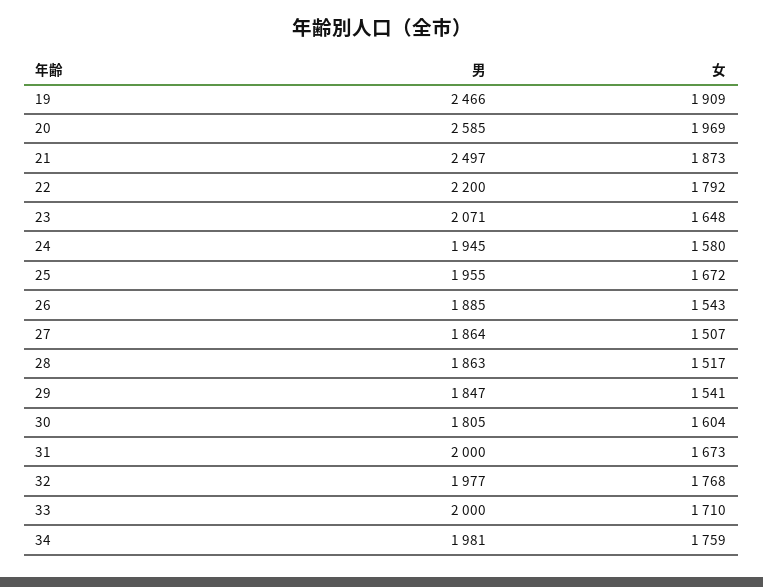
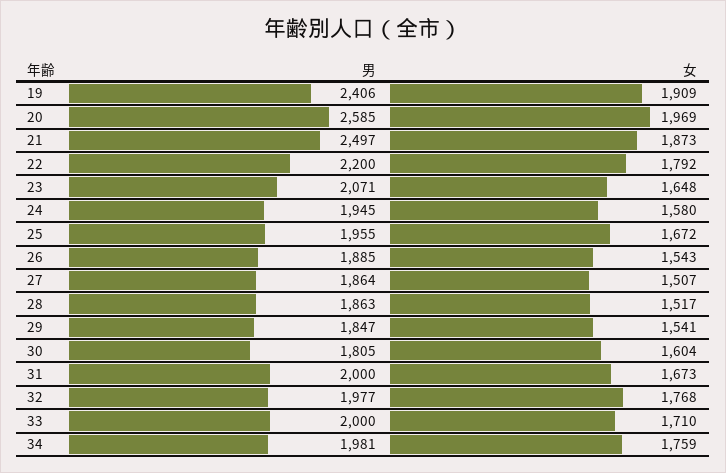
  {
    "男": {
-     "19": 2466,
+     "19": 2406,
      "20": 2585,
      "21": 2497,
      "22": 2200,
      "23": 2071,
      "24": 1945,
      "25": 1955,
      "26": 1885,
      "27": 1864,
      "28": 1863,
      "29": 1847,
      "30": 1805,
      "31": 2000,
      "32": 1977,
      "33": 2000,
      "34": 1981
    },
    "女": {
      "19": 1909,
      "20": 1969,
      "21": 1873,
      "22": 1792,
      "23": 1648,
      "24": 1580,
      "25": 1672,
      "26": 1543,
      "27": 1507,
      "28": 1517,
      "29": 1541,
      "30": 1604,
      "31": 1673,
      "32": 1768,
      "33": 1710,
      "34": 1759
    }
  }

